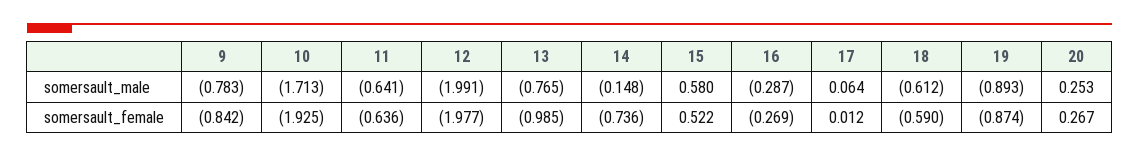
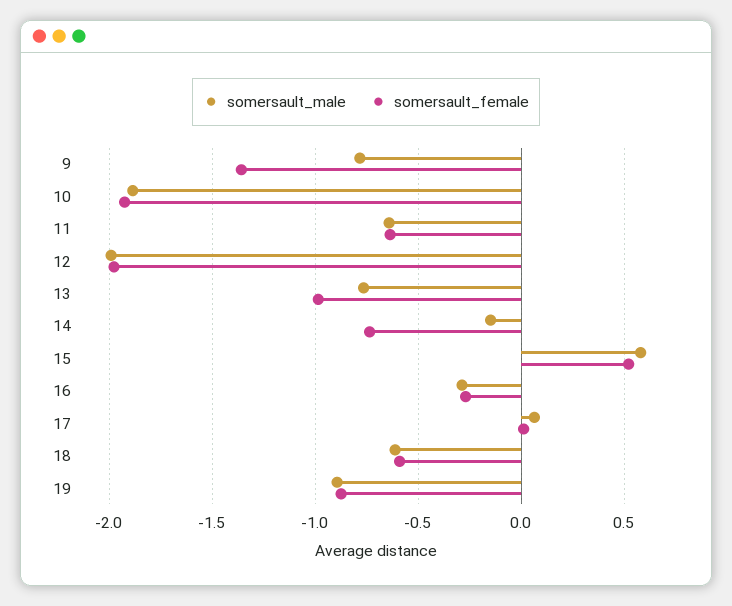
  {
    "somersault_male": {
      "9": -0.783,
-     "10": -1.713,
+     "10": -1.9,
      "11": -0.641,
      "12": -1.991,
      "13": -0.765,
      "14": -0.148,
      "15": 0.58,
      "16": -0.287,
      "17": 0.064,
      "18": -0.612,
-     "19": -0.893,
+     "19": -0.893
-     "20": 0.253
    },
    "somersault_female": {
-     "9": -0.842,
+     "9": -1.35,
      "10": -1.925,
      "11": -0.636,
      "12": -1.977,
      "13": -0.985,
      "14": -0.736,
      "15": 0.522,
      "16": -0.269,
      "17": 0.012,
      "18": -0.59,
-     "19": -0.874,
+     "19": -0.874
-     "20": 0.267
    }
  }

